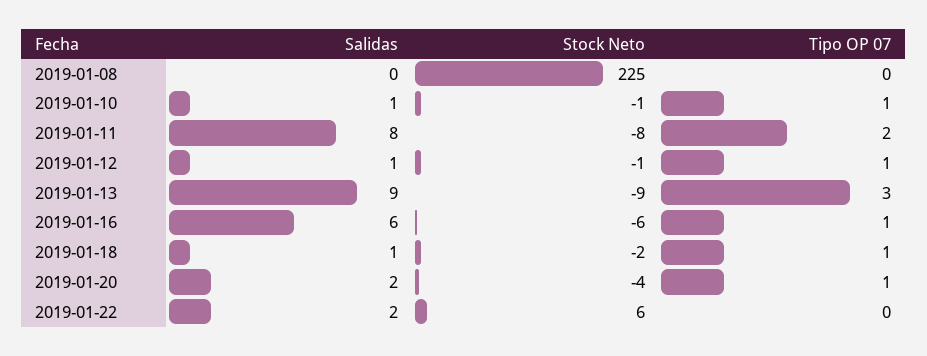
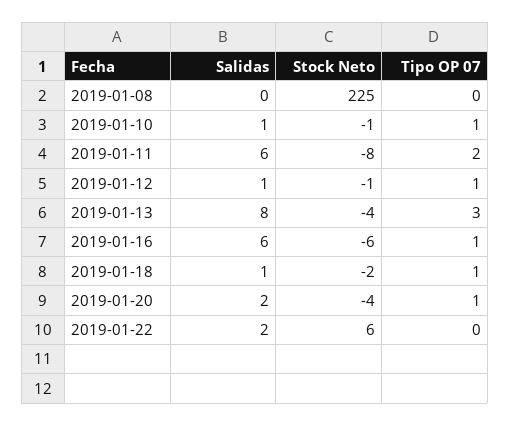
  {
    "Salidas": {
      "2019-01-08": 0,
      "2019-01-10": 1,
-     "2019-01-11": 8,
+     "2019-01-11": 6,
      "2019-01-12": 1,
-     "2019-01-13": 9,
+     "2019-01-13": 8,
      "2019-01-16": 6,
      "2019-01-18": 1,
      "2019-01-20": 2,
      "2019-01-22": 2
    },
    "Stock Neto": {
      "2019-01-08": 225,
      "2019-01-10": -1,
      "2019-01-11": -8,
      "2019-01-12": -1,
-     "2019-01-13": -9,
+     "2019-01-13": -4,
      "2019-01-16": -6,
      "2019-01-18": -2,
      "2019-01-20": -4,
      "2019-01-22": 6
    },
    "Tipo OP 07": {
      "2019-01-08": 0,
      "2019-01-10": 1,
      "2019-01-11": 2,
      "2019-01-12": 1,
      "2019-01-13": 3,
      "2019-01-16": 1,
      "2019-01-18": 1,
      "2019-01-20": 1,
      "2019-01-22": 0
    }
  }

